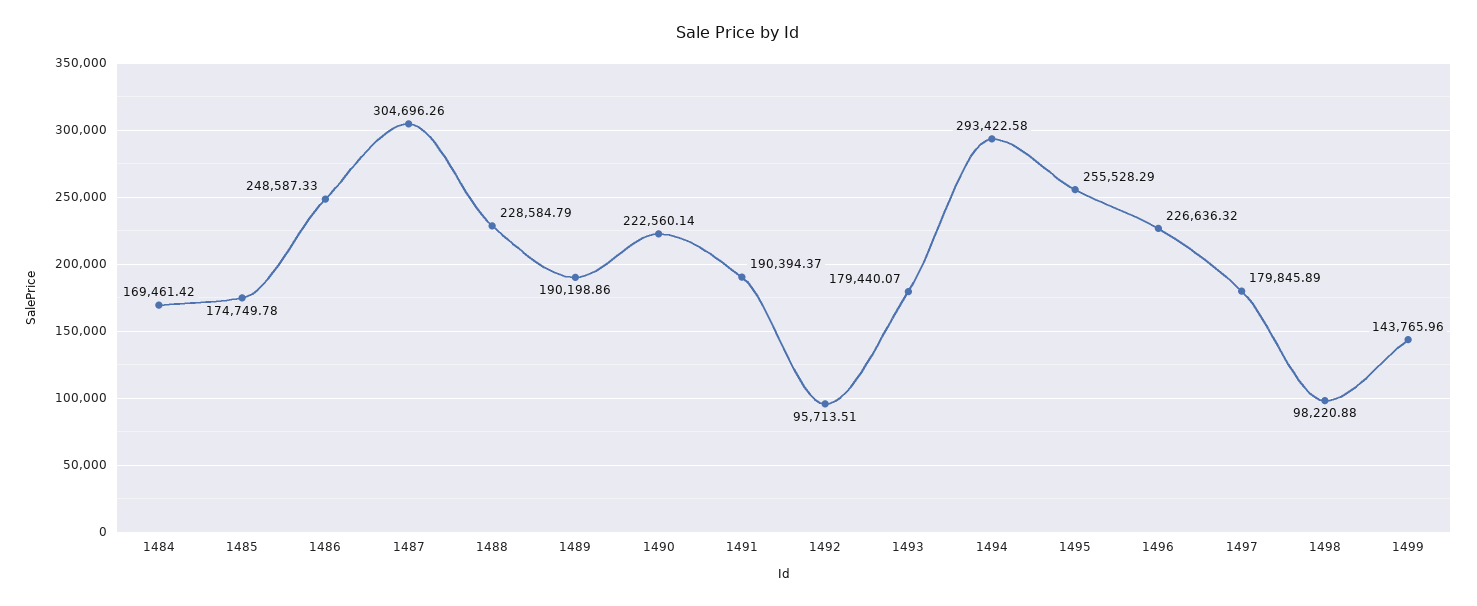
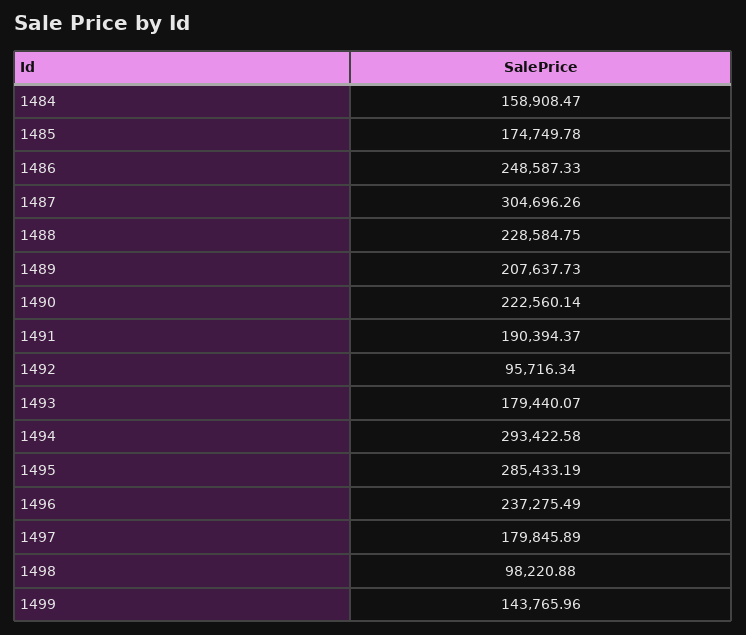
  {
-   "1484": 169461.42,
+   "1484": 158908.47,
    "1485": 174749.78,
    "1486": 248587.33,
    "1487": 304696.26,
-   "1488": 228584.79,
+   "1488": 228584.75,
-   "1489": 190198.86,
+   "1489": 207637.73,
    "1490": 222560.14,
    "1491": 190394.37,
-   "1492": 95713.51,
+   "1492": 95716.34,
    "1493": 179440.07,
    "1494": 293422.58,
-   "1495": 255528.29,
+   "1495": 285433.19,
-   "1496": 226636.32,
+   "1496": 237275.49,
    "1497": 179845.89,
    "1498": 98220.88,
    "1499": 143765.96
  }

